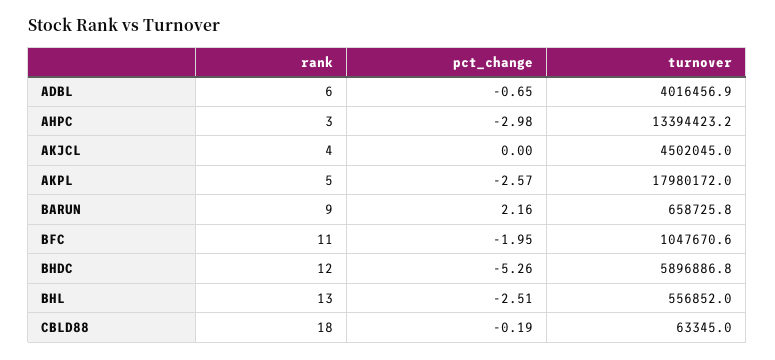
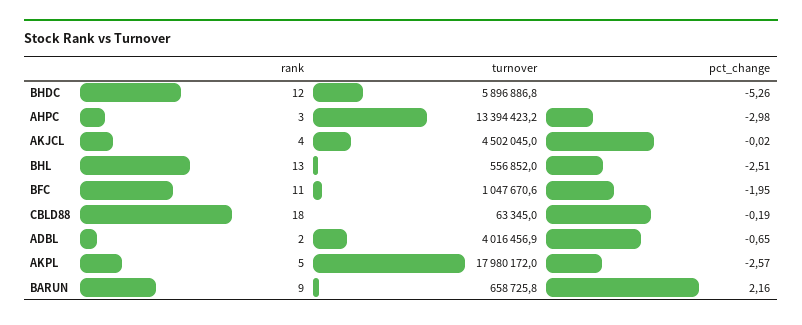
  {
    "rank": {
-     "ADBL": 6,
+     "ADBL": 2,
      "AHPC": 3,
      "AKJCL": 4,
      "AKPL": 5,
      "BARUN": 9,
      "BFC": 11,
      "BHDC": 12,
      "BHL": 13,
      "CBLD88": 18
    },
    "pct_change": {
      "ADBL": -0.65,
      "AHPC": -2.98,
-     "AKJCL": 0,
+     "AKJCL": -0.02,
      "AKPL": -2.57,
      "BARUN": 2.16,
      "BFC": -1.95,
      "BHDC": -5.26,
      "BHL": -2.51,
      "CBLD88": -0.19
    },
    "turnover": {
      "ADBL": 4016456.9,
      "AHPC": 13394423.2,
      "AKJCL": 4502045,
      "AKPL": 17980172,
      "BARUN": 658725.8,
      "BFC": 1047670.6,
      "BHDC": 5896886.8,
      "BHL": 556852,
      "CBLD88": 63345
    }
  }

